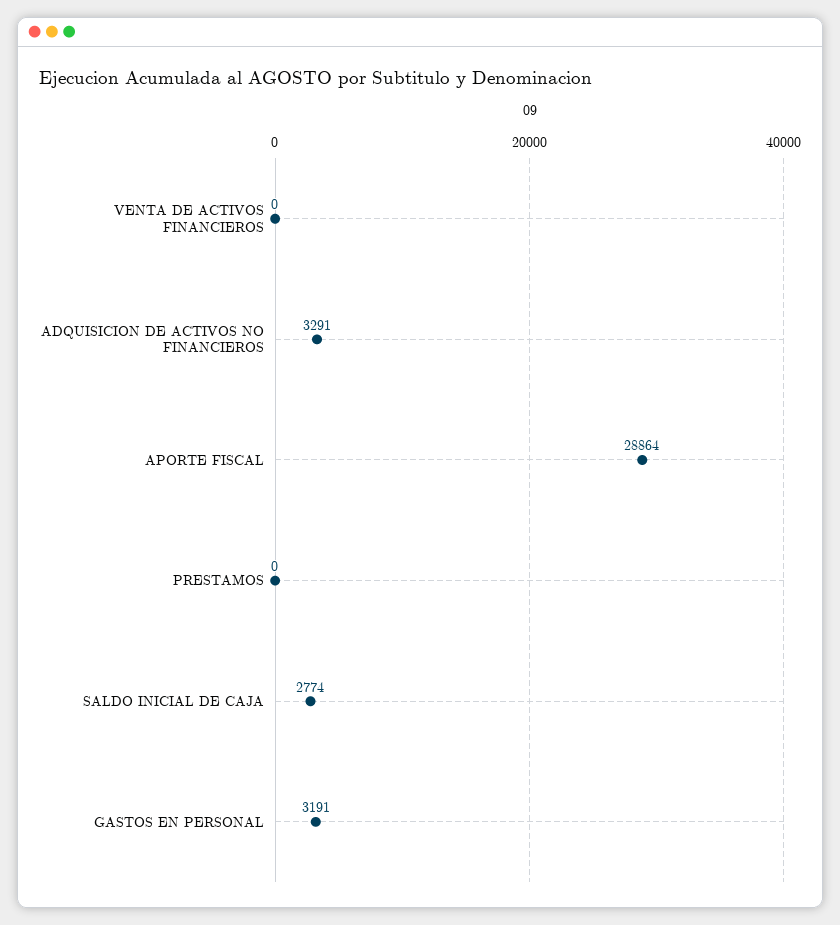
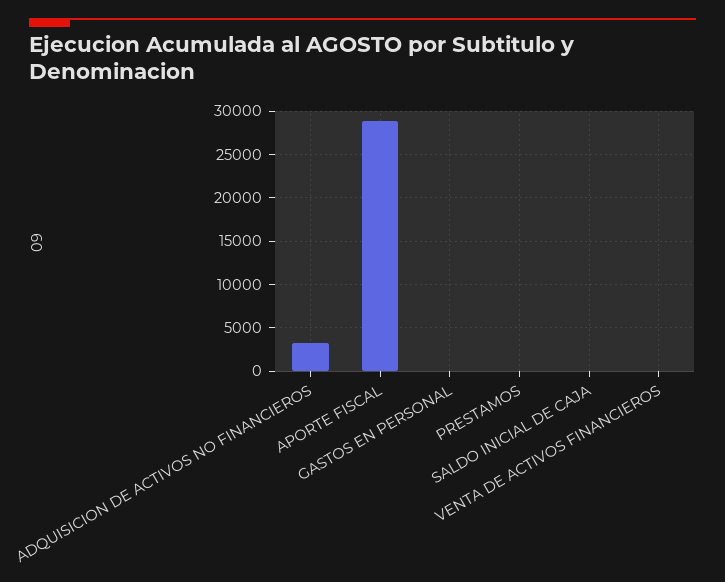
  {
    "VENTA DE ACTIVOS FINANCIEROS": 0,
    "ADQUISICION DE ACTIVOS NO FINANCIEROS": 3291,
    "APORTE FISCAL": 28864,
    "PRESTAMOS": 0,
-   "SALDO INICIAL DE CAJA": 2774,
+   "SALDO INICIAL DE CAJA": 0,
-   "GASTOS EN PERSONAL": 3191
+   "GASTOS EN PERSONAL": 0
  }

